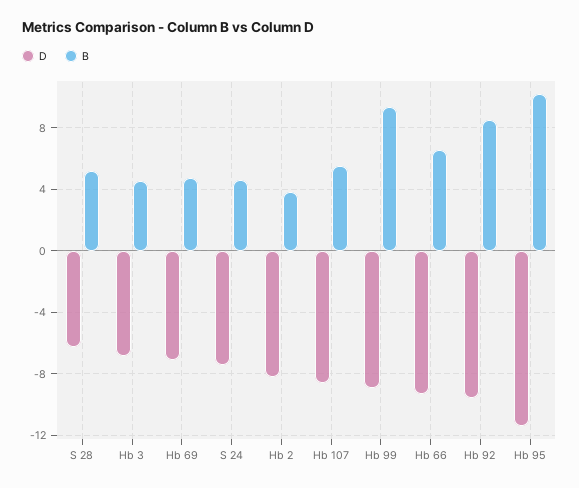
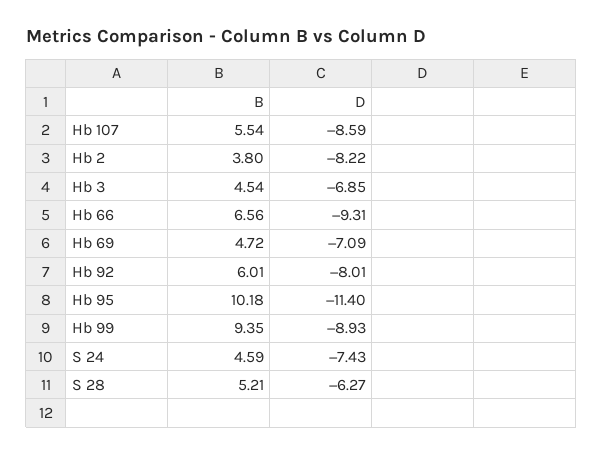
  {
    "D": {
      "S 28": -6.27,
      "Hb 3": -6.85,
      "Hb 69": -7.09,
      "S 24": -7.43,
      "Hb 2": -8.22,
      "Hb 107": -8.59,
      "Hb 99": -8.93,
      "Hb 66": -9.31,
-     "Hb 92": -9.5,
+     "Hb 92": -8.01,
      "Hb 95": -11.4
    },
    "B": {
      "S 28": 5.21,
      "Hb 3": 4.54,
      "Hb 69": 4.72,
      "S 24": 4.59,
      "Hb 2": 3.8,
      "Hb 107": 5.54,
      "Hb 99": 9.35,
      "Hb 66": 6.56,
-     "Hb 92": 8.5,
+     "Hb 92": 6.01,
      "Hb 95": 10.18
    }
  }

